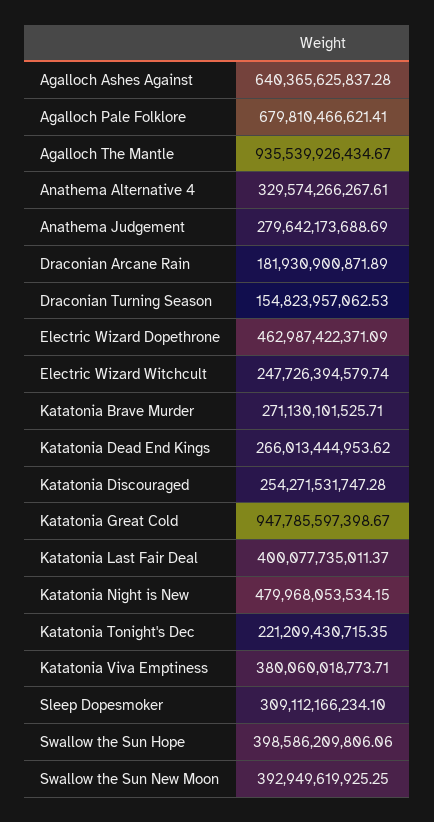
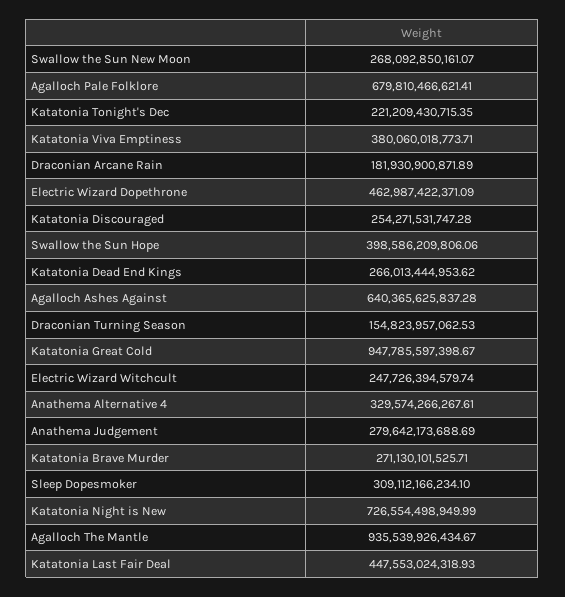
  {
    "Agalloch Ashes Against": 640365625837.28,
    "Agalloch Pale Folklore": 679810466621.41,
    "Agalloch The Mantle": 935539926434.67,
    "Anathema Alternative 4": 329574266267.61,
    "Anathema Judgement": 279642173688.69,
    "Draconian Arcane Rain": 181930900871.89,
    "Draconian Turning Season": 154823957062.53,
    "Electric Wizard Dopethrone": 462987422371.09,
    "Electric Wizard Witchcult": 247726394579.74,
    "Katatonia Brave Murder": 271130101525.71,
    "Katatonia Dead End Kings": 266013444953.62,
    "Katatonia Discouraged": 254271531747.28,
    "Katatonia Great Cold": 947785597398.67,
-   "Katatonia Last Fair Deal": 400077735011.37,
+   "Katatonia Last Fair Deal": 447553024318.93,
-   "Katatonia Night is New": 479968053534.15,
+   "Katatonia Night is New": 726554498949.99,
    "Katatonia Tonight's Dec": 221209430715.35,
    "Katatonia Viva Emptiness": 380060018773.71,
    "Sleep Dopesmoker": 309112166234.1,
    "Swallow the Sun Hope": 398586209806.06,
-   "Swallow the Sun New Moon": 392949619925.25
+   "Swallow the Sun New Moon": 268092850161.07
  }

